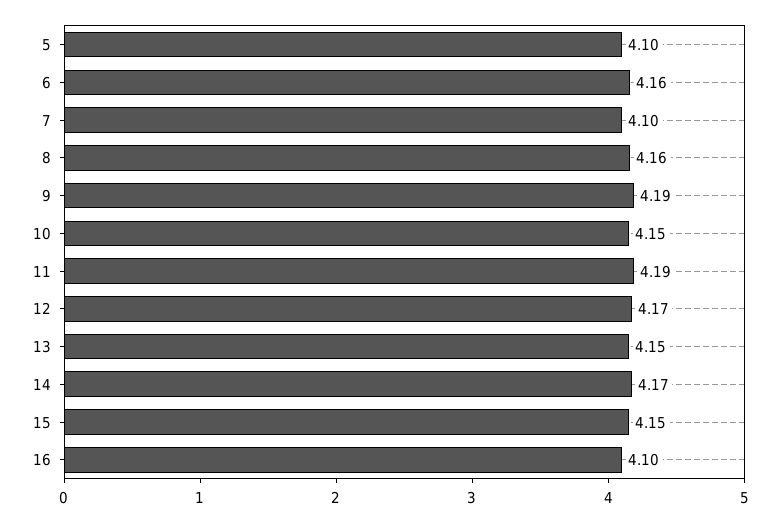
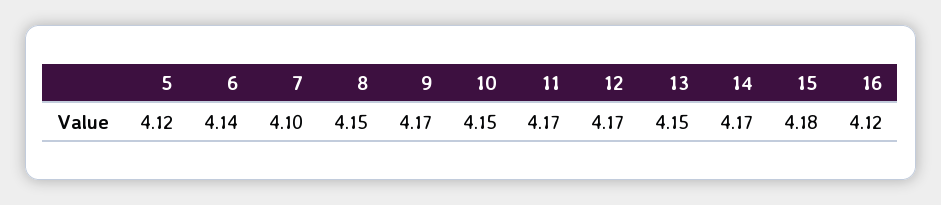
  {
-   "5": 4.1,
+   "5": 4.12,
-   "6": 4.16,
+   "6": 4.14,
    "7": 4.1,
-   "8": 4.16,
+   "8": 4.15,
-   "9": 4.19,
+   "9": 4.17,
    "10": 4.15,
-   "11": 4.19,
+   "11": 4.17,
    "12": 4.17,
    "13": 4.15,
    "14": 4.17,
-   "15": 4.15,
+   "15": 4.18,
-   "16": 4.1
+   "16": 4.12
  }

